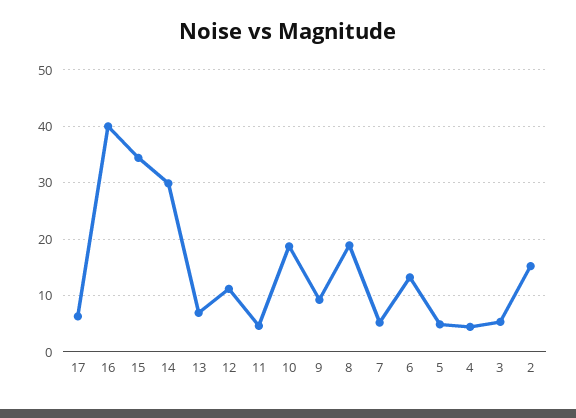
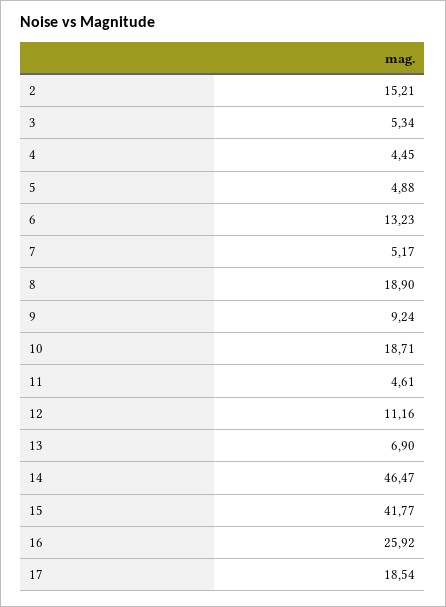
  {
-   "17": 6,
+   "17": 18.54,
-   "16": 40,
+   "16": 25.92,
-   "15": 34,
+   "15": 41.77,
-   "14": 30,
+   "14": 46.47,
    "13": 6.9,
    "12": 11.16,
    "11": 4.61,
    "10": 18.71,
    "9": 9.24,
    "8": 18.9,
    "7": 5.17,
    "6": 13.23,
    "5": 4.88,
    "4": 4.45,
    "3": 5.34,
    "2": 15.21
  }

